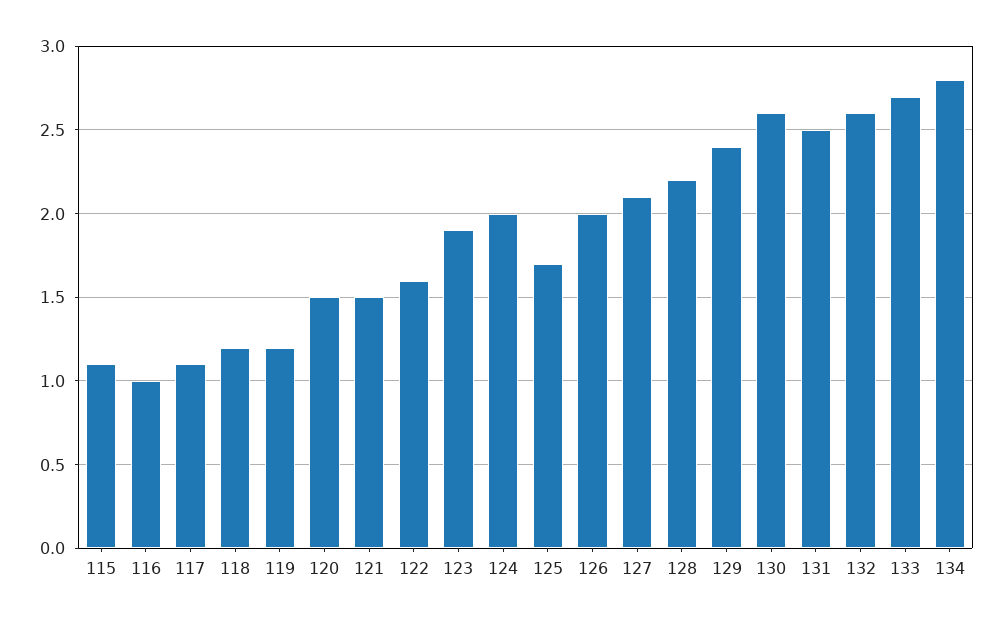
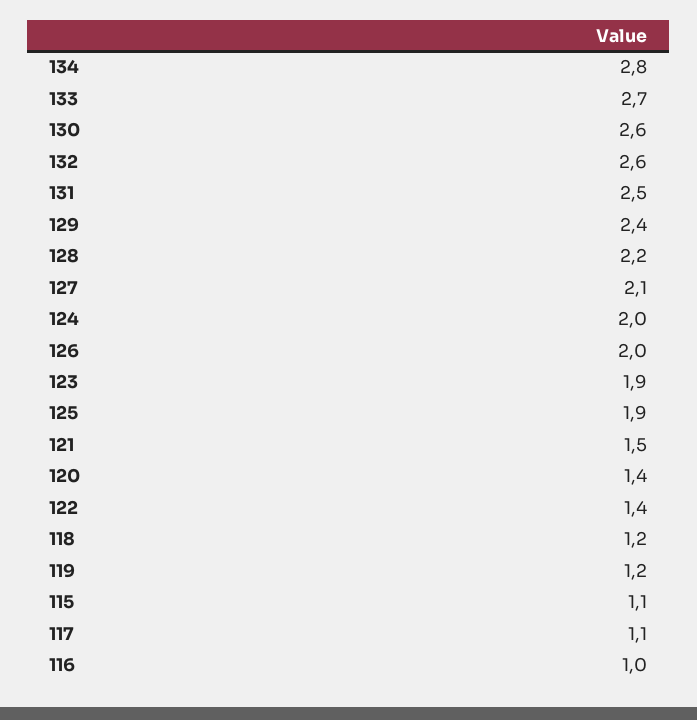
  {
    "115": 1.1,
    "116": 1,
    "117": 1.1,
    "118": 1.2,
    "119": 1.2,
-   "120": 1.5,
+   "120": 1.4,
    "121": 1.5,
-   "122": 1.6,
+   "122": 1.4,
    "123": 1.9,
    "124": 2,
-   "125": 1.7,
+   "125": 1.9,
    "126": 2,
    "127": 2.1,
    "128": 2.2,
    "129": 2.4,
    "130": 2.6,
    "131": 2.5,
    "132": 2.6,
    "133": 2.7,
    "134": 2.8
  }

